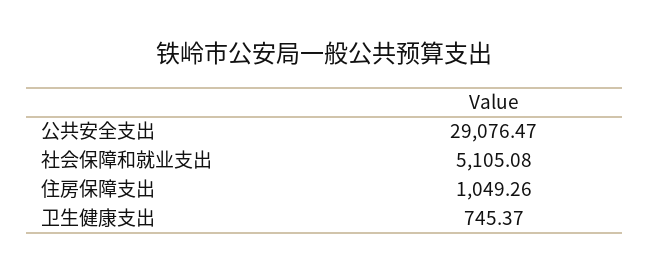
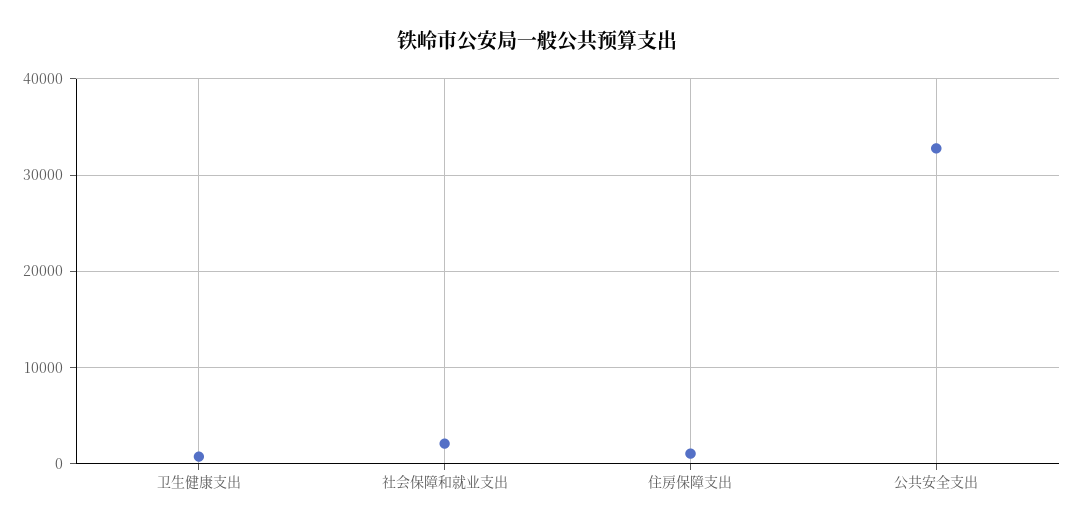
  {
-   "公共安全支出": 29076.47,
+   "公共安全支出": 33000,
-   "社会保障和就业支出": 5105.08,
+   "社会保障和就业支出": 2000,
    "住房保障支出": 1049.26,
    "卫生健康支出": 745.37
  }

